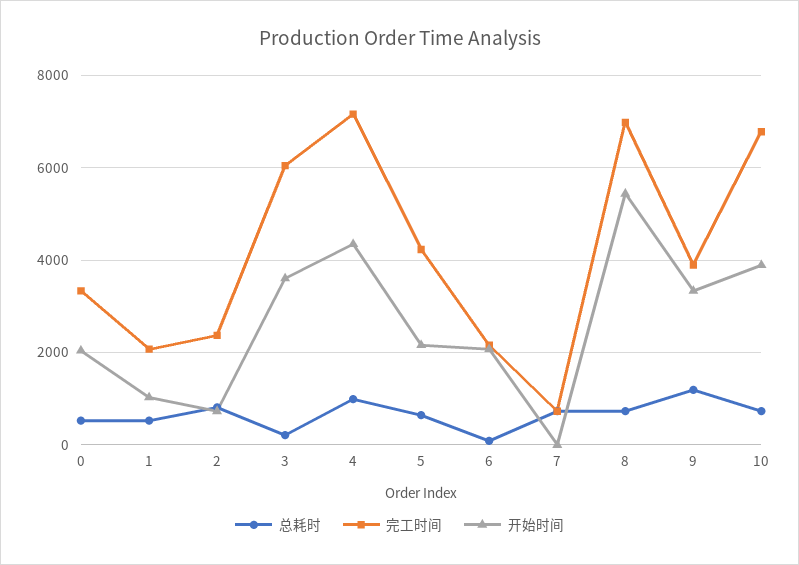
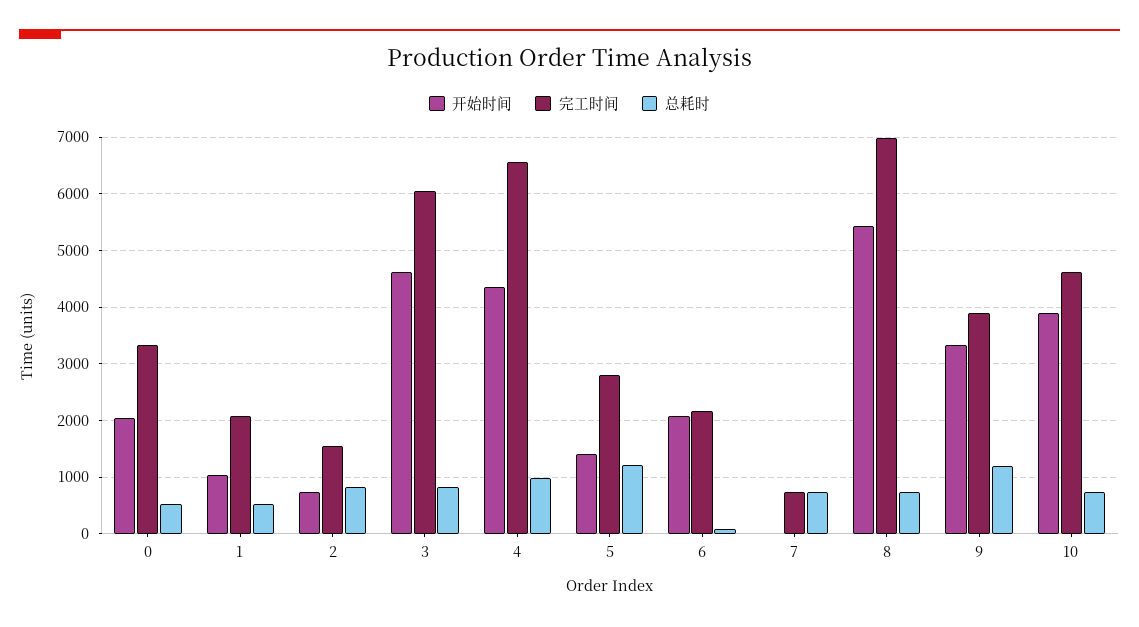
  {
    "总耗时": {
      "0": 600,
      "1": 600,
      "2": 800,
-     "3": 200,
+     "3": 800,
      "4": 1000,
-     "5": 600,
+     "5": 1200,
      "6": 0,
      "7": 800,
      "8": 800,
      "9": 1200,
      "10": 800
    },
    "完工时间": {
      "0": 3400,
      "1": 2000,
-     "2": 2400,
+     "2": 1600,
      "3": 6000,
-     "4": 7200,
+     "4": 6600,
-     "5": 4200,
+     "5": 2800,
      "6": 2200,
      "7": 800,
      "8": 7000,
      "9": 3800,
-     "10": 6800
+     "10": 4600
    },
    "开始时间": {
      "0": 2000,
      "1": 1000,
      "2": 800,
-     "3": 3600,
+     "3": 4600,
      "4": 4400,
-     "5": 2200,
+     "5": 1400,
      "6": 2000,
      "7": 0,
      "8": 5400,
      "9": 3400,
      "10": 3800
    }
  }

